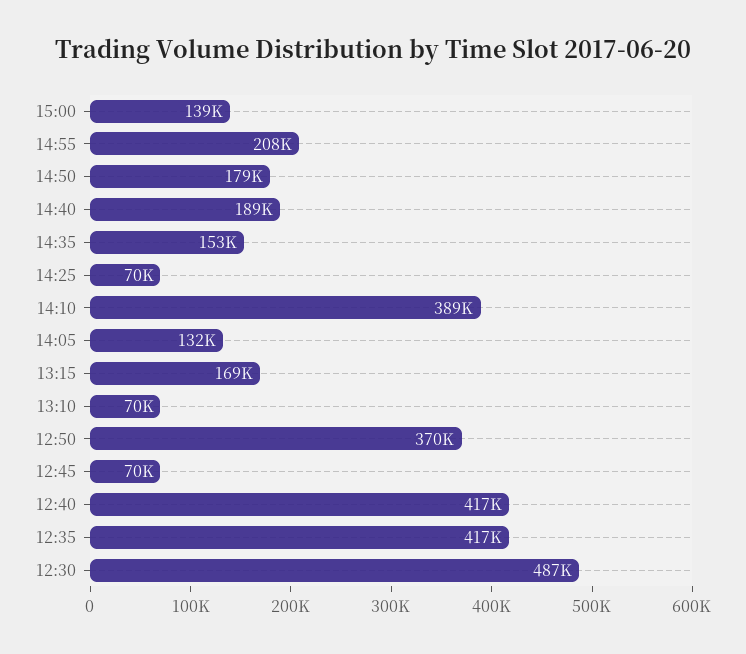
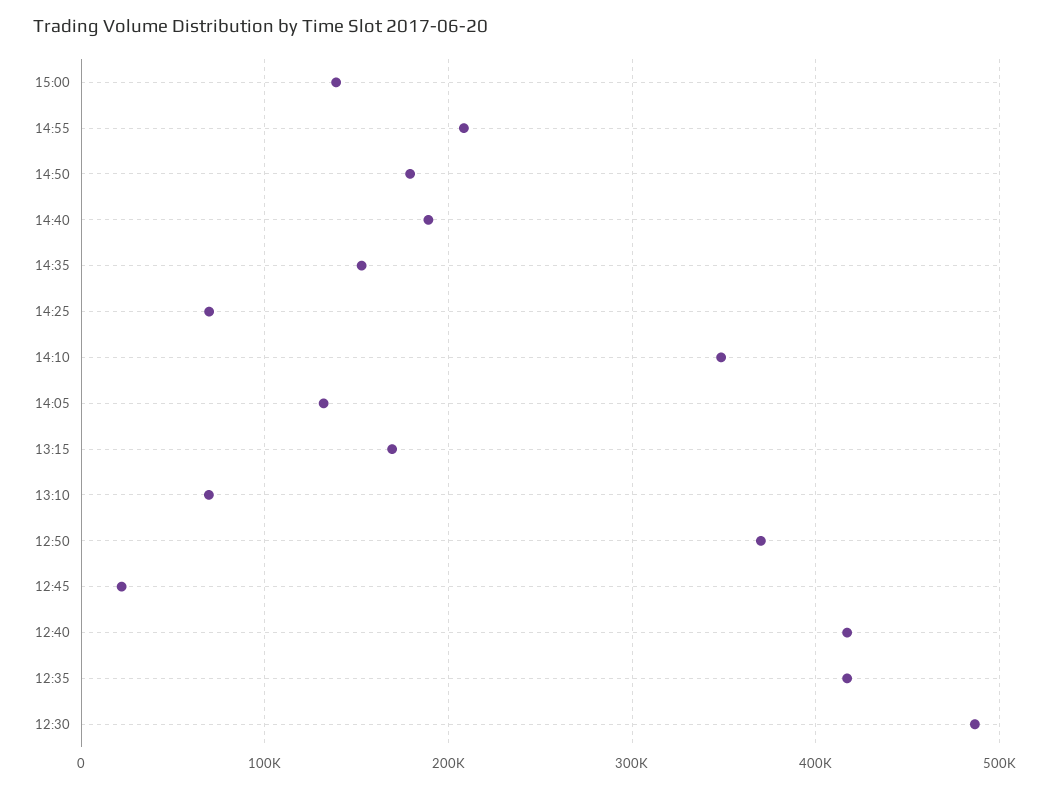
  {
    "15:00": 139000,
    "14:55": 208000,
    "14:50": 179000,
    "14:40": 189000,
    "14:35": 153000,
    "14:25": 70000,
-   "14:10": 389000,
+   "14:10": 350000,
    "14:05": 132000,
    "13:15": 169000,
    "13:10": 70000,
    "12:50": 370000,
-   "12:45": 70000,
+   "12:45": 20000,
    "12:40": 417000,
    "12:35": 417000,
    "12:30": 487000
  }

